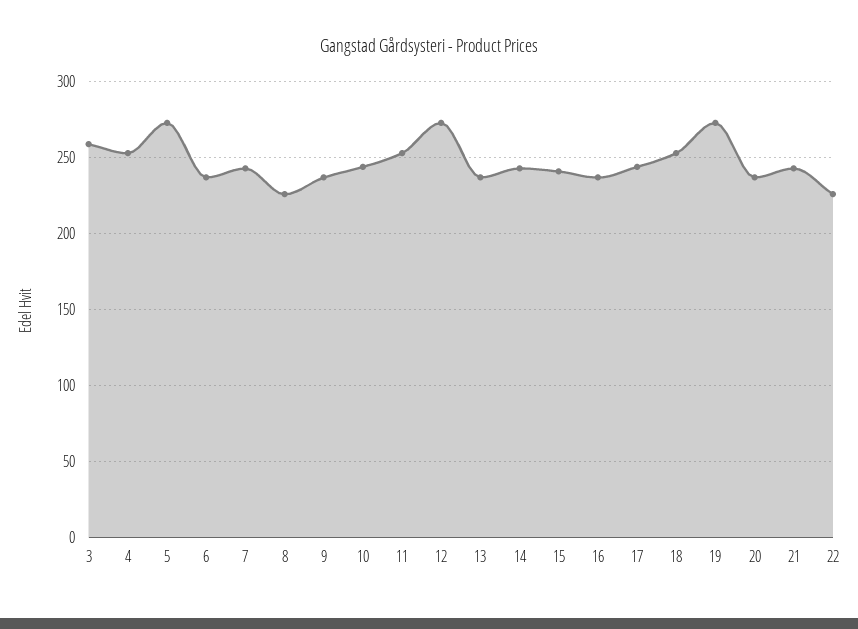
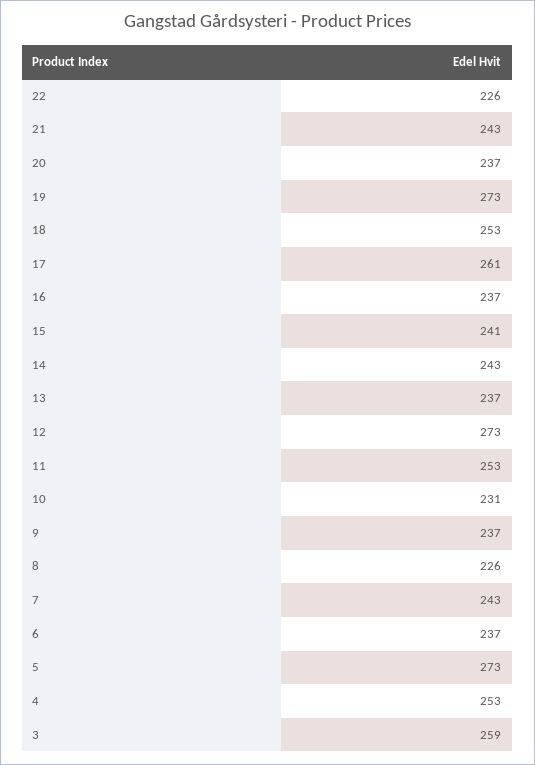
  {
    "3": 259,
    "4": 253,
    "5": 273,
    "6": 237,
    "7": 243,
    "8": 226,
    "9": 237,
-   "10": 245,
+   "10": 231,
    "11": 253,
    "12": 273,
    "13": 237,
    "14": 243,
    "15": 241,
    "16": 237,
-   "17": 245,
+   "17": 261,
    "18": 253,
    "19": 273,
    "20": 237,
    "21": 243,
    "22": 226
  }

